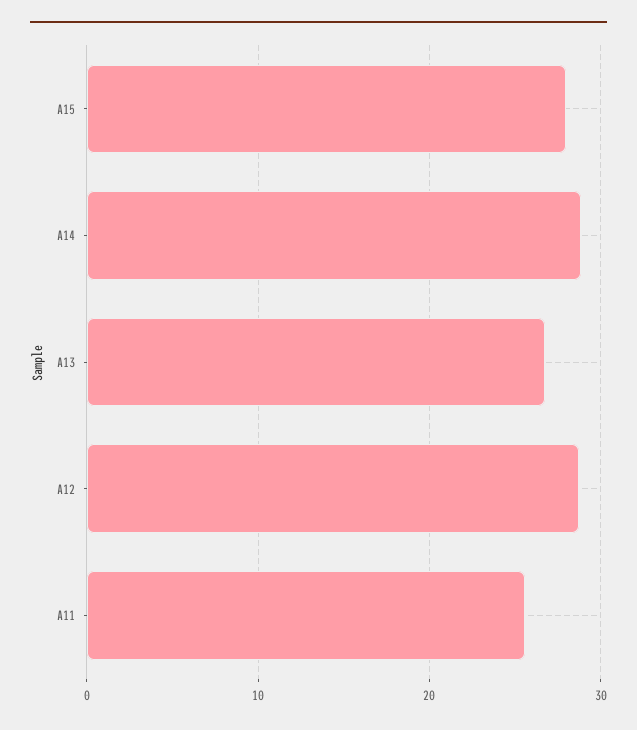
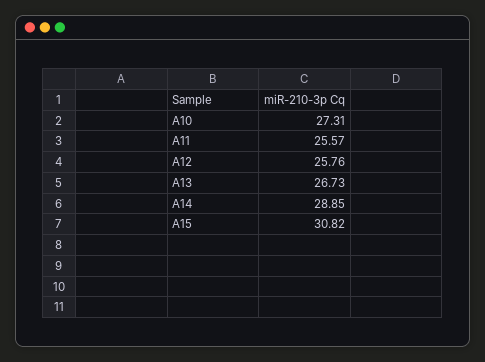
  {
-   "A15": 28,
+   "A15": 30.82,
    "A14": 28.85,
    "A13": 26.73,
-   "A12": 29,
+   "A12": 25.76,
-   "A11": 25.57
+   "A11": 25.57,
+   "A10": 27.31
  }

